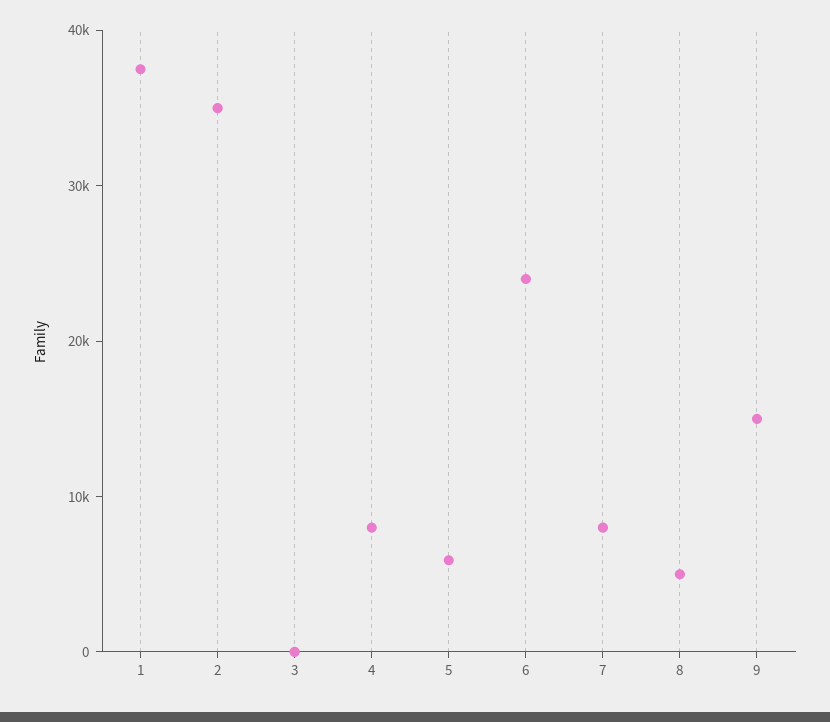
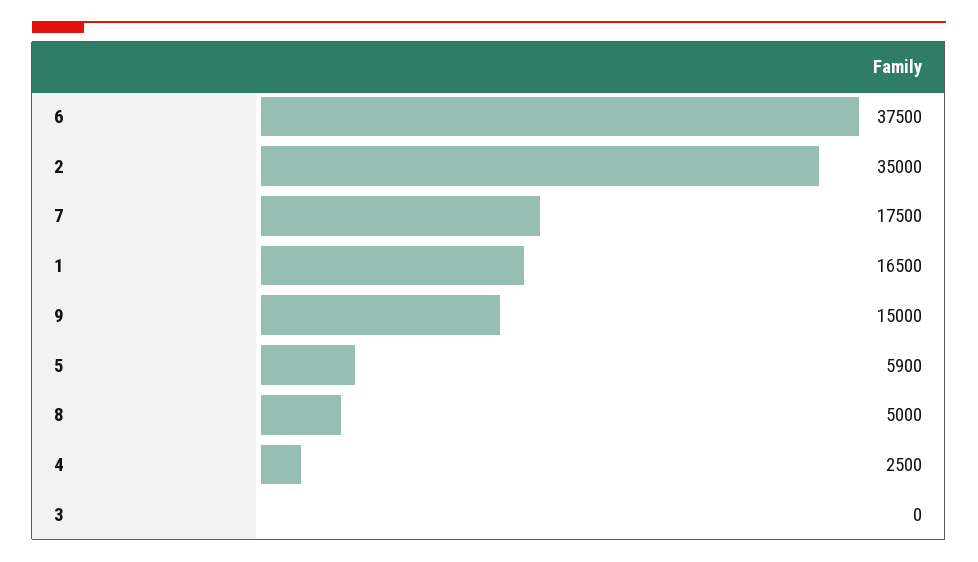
  {
-   "1": 38000,
+   "1": 16500,
    "2": 35000,
    "3": 0,
-   "4": 8000,
+   "4": 2500,
    "5": 5900,
-   "6": 24000,
+   "6": 37500,
-   "7": 8000,
+   "7": 17500,
    "8": 5000,
    "9": 15000
  }

